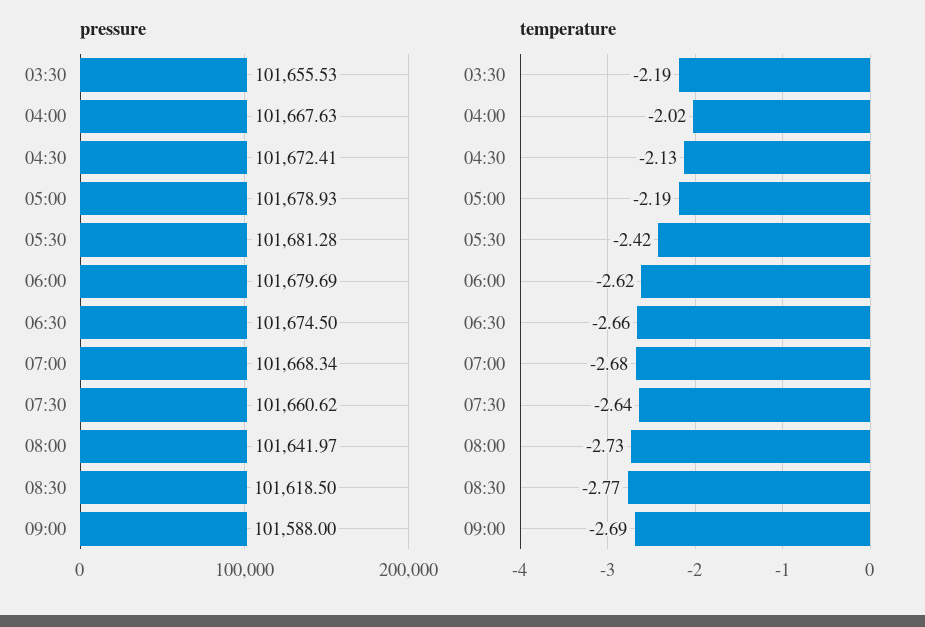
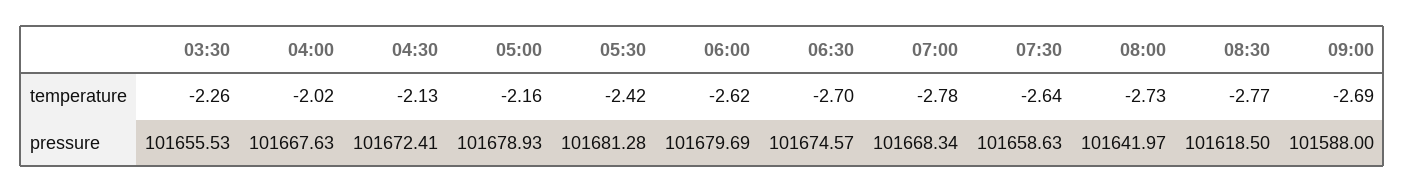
  {
    "pressure": {
      "03:30": 101655.53,
      "04:00": 101667.63,
      "04:30": 101672.41,
      "05:00": 101678.93,
      "05:30": 101681.28,
      "06:00": 101679.69,
-     "06:30": 101674.5,
+     "06:30": 101674.57,
      "07:00": 101668.34,
-     "07:30": 101660.62,
+     "07:30": 101658.63,
      "08:00": 101641.97,
      "08:30": 101618.5,
      "09:00": 101588
    },
    "temperature": {
-     "03:30": -2.19,
+     "03:30": -2.26,
      "04:00": -2.02,
      "04:30": -2.13,
-     "05:00": -2.19,
+     "05:00": -2.16,
      "05:30": -2.42,
      "06:00": -2.62,
-     "06:30": -2.66,
+     "06:30": -2.7,
-     "07:00": -2.68,
+     "07:00": -2.78,
      "07:30": -2.64,
      "08:00": -2.73,
      "08:30": -2.77,
      "09:00": -2.69
    }
  }

